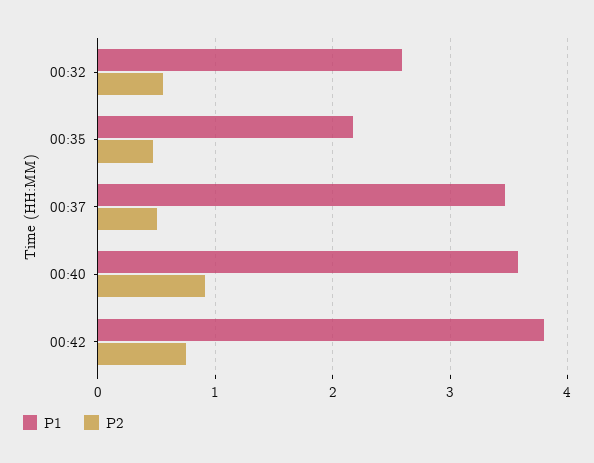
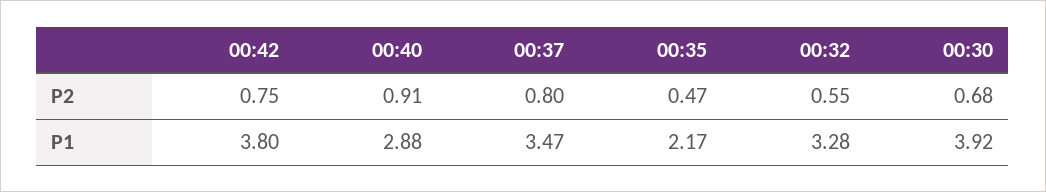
  {
    "P1": {
-     "00:32": 2.6,
+     "00:32": 3.28,
      "00:35": 2.17,
      "00:37": 3.47,
-     "00:40": 3.6,
+     "00:40": 2.88,
-     "00:42": 3.8
+     "00:42": 3.8,
+     "00:30": 3.92
    },
    "P2": {
      "00:32": 0.55,
      "00:35": 0.47,
-     "00:37": 0.5,
+     "00:37": 0.8,
      "00:40": 0.91,
-     "00:42": 0.75
+     "00:42": 0.75,
+     "00:30": 0.68
    }
  }

